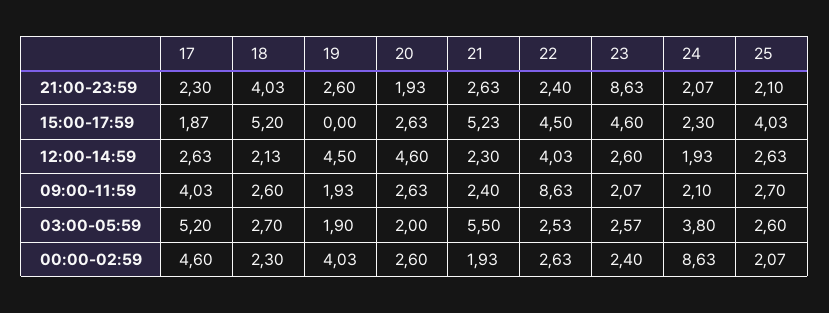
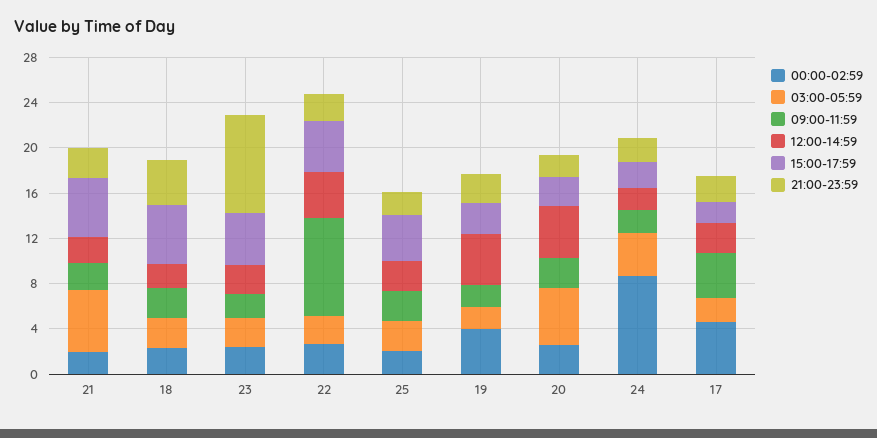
  {
    "21:00-23:59": {
      "17": 2.3,
      "18": 4.03,
      "19": 2.6,
      "20": 1.93,
      "21": 2.63,
      "22": 2.4,
      "23": 8.63,
      "24": 2.07,
      "25": 2.1
    },
    "15:00-17:59": {
      "17": 1.87,
      "18": 5.2,
-     "19": 0,
+     "19": 3,
      "20": 2.63,
      "21": 5.23,
      "22": 4.5,
      "23": 4.6,
      "24": 2.3,
      "25": 4.03
    },
    "12:00-14:59": {
      "17": 2.63,
      "18": 2.13,
      "19": 4.5,
      "20": 4.6,
      "21": 2.3,
      "22": 4.03,
      "23": 2.6,
      "24": 1.93,
      "25": 2.63
    },
    "09:00-11:59": {
      "17": 4.03,
      "18": 2.6,
      "19": 1.93,
      "20": 2.63,
      "21": 2.4,
      "22": 8.63,
      "23": 2.07,
      "24": 2.1,
      "25": 2.7
    },
    "03:00-05:59": {
-     "17": 5.2,
+     "17": 2,
      "18": 2.7,
      "19": 1.9,
-     "20": 2,
+     "20": 5,
      "21": 5.5,
      "22": 2.53,
      "23": 2.57,
      "24": 3.8,
      "25": 2.6
    },
    "00:00-02:59": {
      "17": 4.6,
      "18": 2.3,
      "19": 4.03,
      "20": 2.6,
      "21": 1.93,
      "22": 2.63,
      "23": 2.4,
      "24": 8.63,
      "25": 2.07
    }
  }

